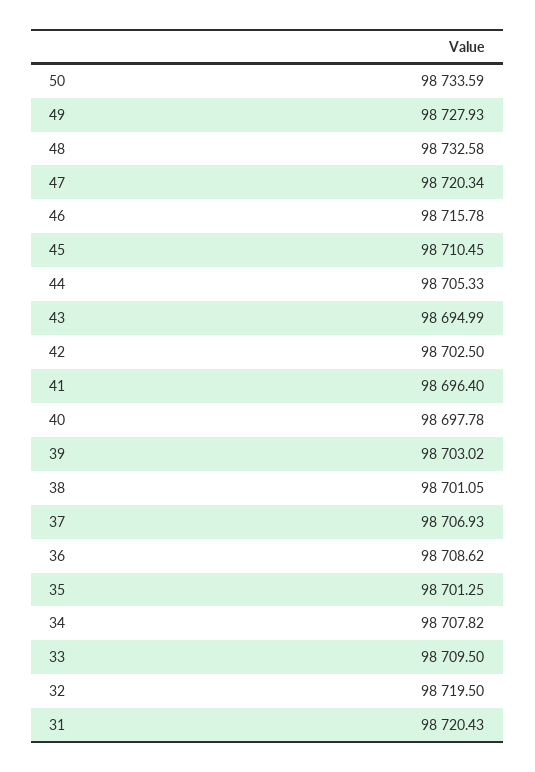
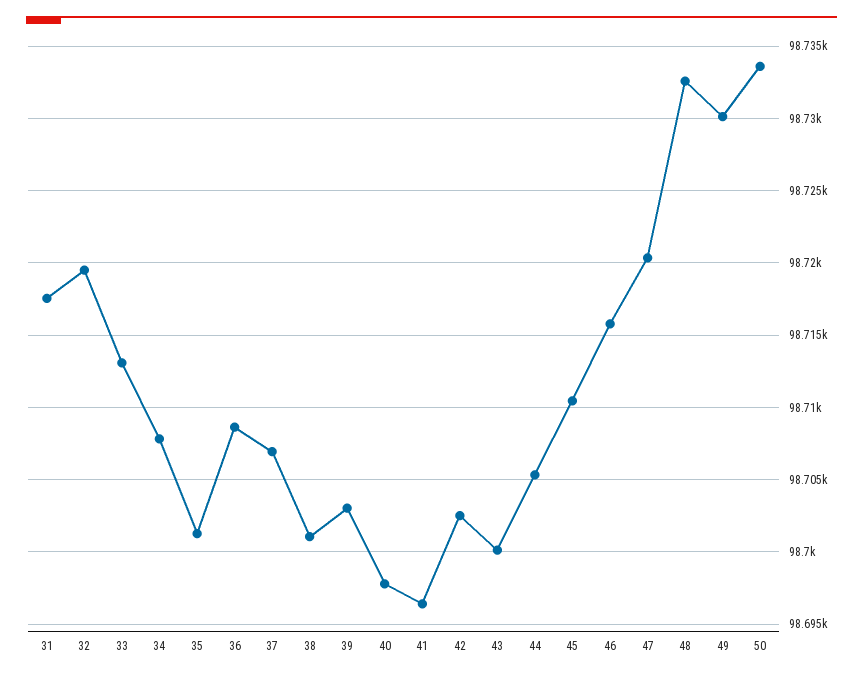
  {
    "50": 98733.59,
-   "49": 98727.93,
+   "49": 98730,
    "48": 98732.58,
    "47": 98720.34,
    "46": 98715.78,
    "45": 98710.45,
    "44": 98705.33,
-   "43": 98694.99,
+   "43": 98700,
    "42": 98702.5,
    "41": 98696.4,
    "40": 98697.78,
    "39": 98703.02,
    "38": 98701.05,
    "37": 98706.93,
    "36": 98708.62,
    "35": 98701.25,
    "34": 98707.82,
-   "33": 98709.5,
+   "33": 98713,
    "32": 98719.5,
-   "31": 98720.43
+   "31": 98717.5
  }

